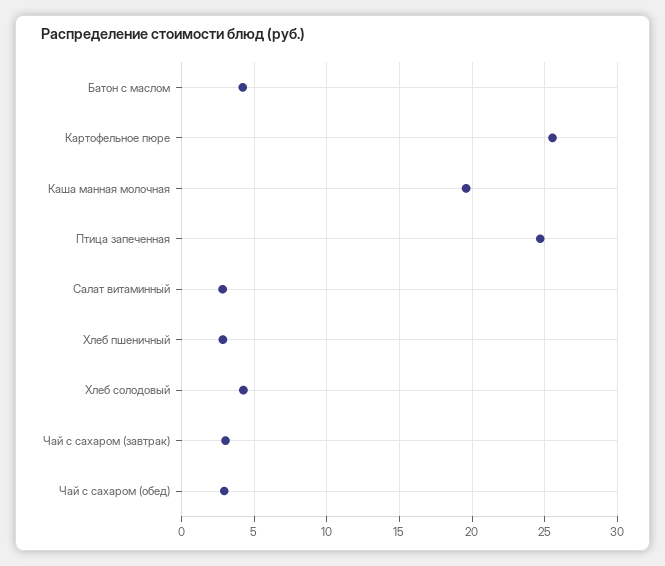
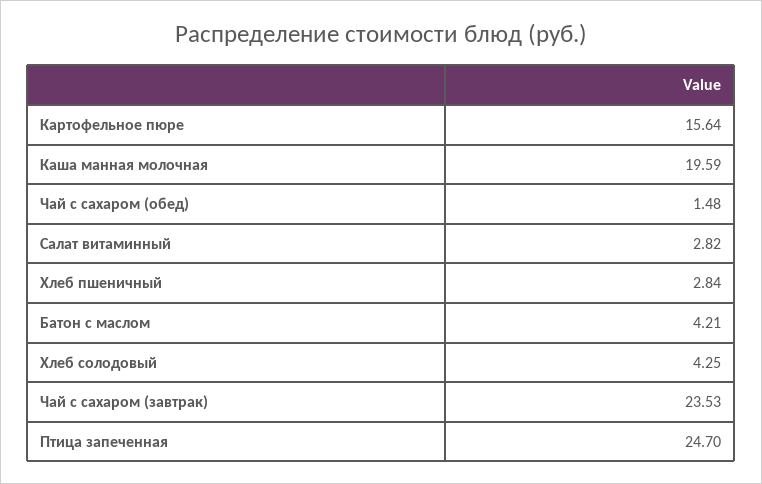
  {
    "Батон с маслом": 4.21,
-   "Картофельное пюре": 25.5,
+   "Картофельное пюре": 15.64,
    "Каша манная молочная": 19.59,
    "Птица запеченная": 24.7,
    "Салат витаминный": 2.82,
    "Хлеб пшеничный": 2.84,
    "Хлеб солодовый": 4.25,
-   "Чай с сахаром (завтрак)": 3,
+   "Чай с сахаром (завтрак)": 23.53,
-   "Чай с сахаром (обед)": 3
+   "Чай с сахаром (обед)": 1.48
  }

